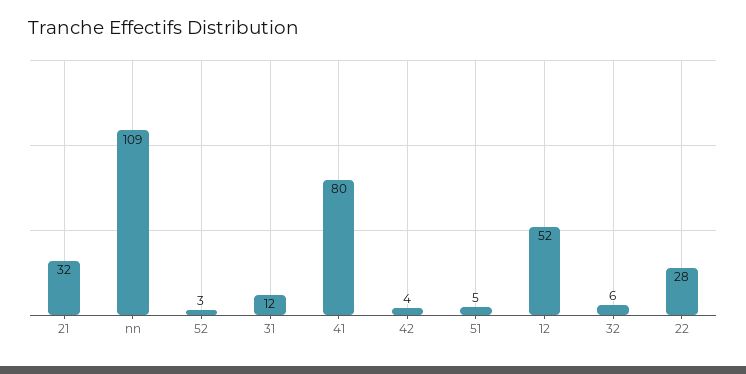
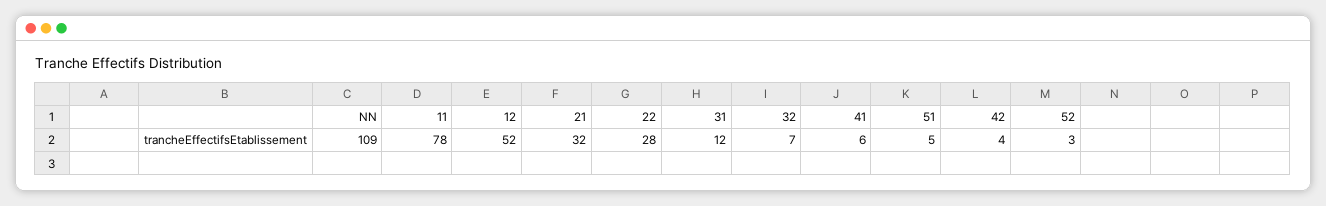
  {
    "21": 32,
    "nn": 109,
    "52": 3,
    "31": 12,
-   "41": 80,
+   "41": 6,
    "42": 4,
    "51": 5,
    "12": 52,
-   "32": 6,
+   "32": 7,
-   "22": 28
+   "22": 28,
+   "11": 78
  }

